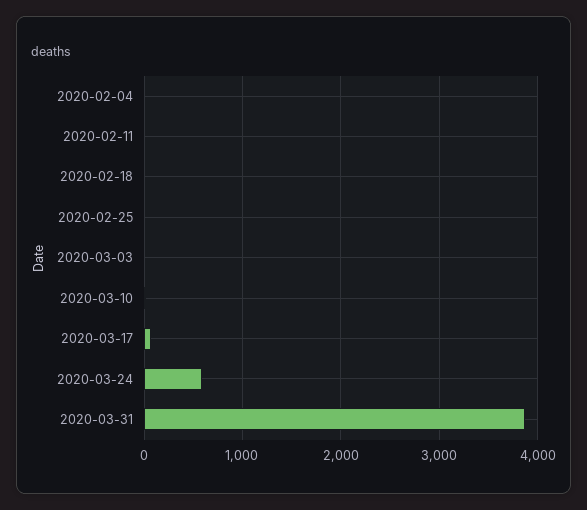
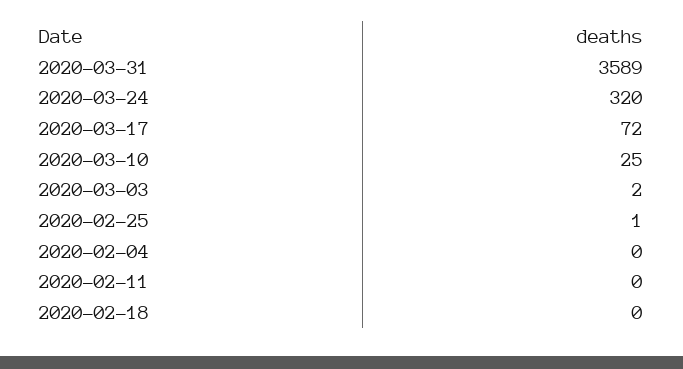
  {
    "2020-02-04": 0,
    "2020-02-11": 0,
    "2020-02-18": 0,
    "2020-02-25": 1,
    "2020-03-03": 2,
    "2020-03-10": 25,
    "2020-03-17": 72,
-   "2020-03-24": 600,
+   "2020-03-24": 320,
-   "2020-03-31": 3900
+   "2020-03-31": 3589
  }

